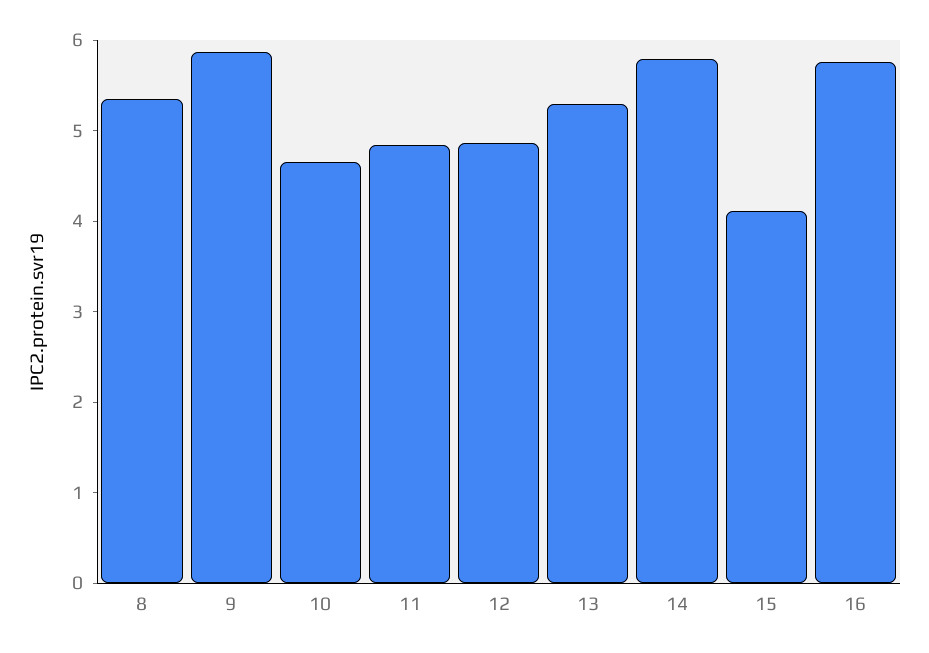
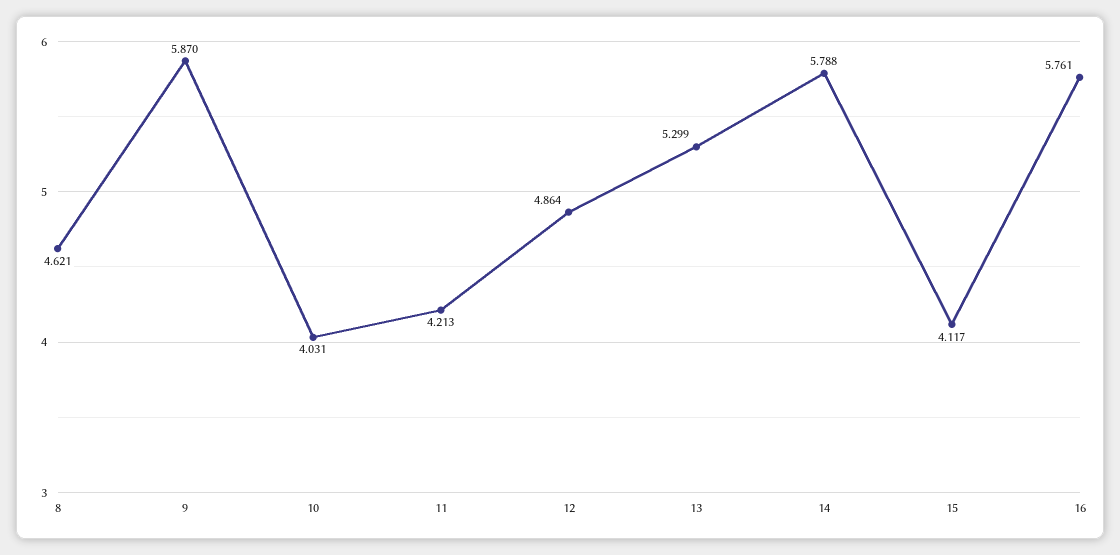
  {
-   "8": 5.4,
+   "8": 4.621,
    "9": 5.87,
-   "10": 4.6,
+   "10": 4.031,
-   "11": 4.8,
+   "11": 4.213,
    "12": 4.864,
    "13": 5.299,
    "14": 5.788,
    "15": 4.117,
    "16": 5.761
  }

